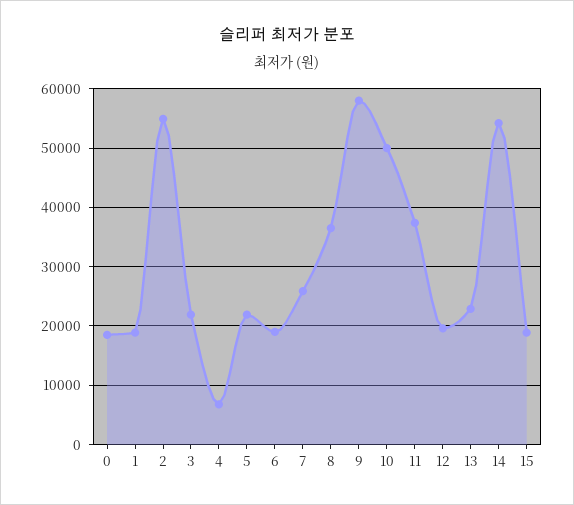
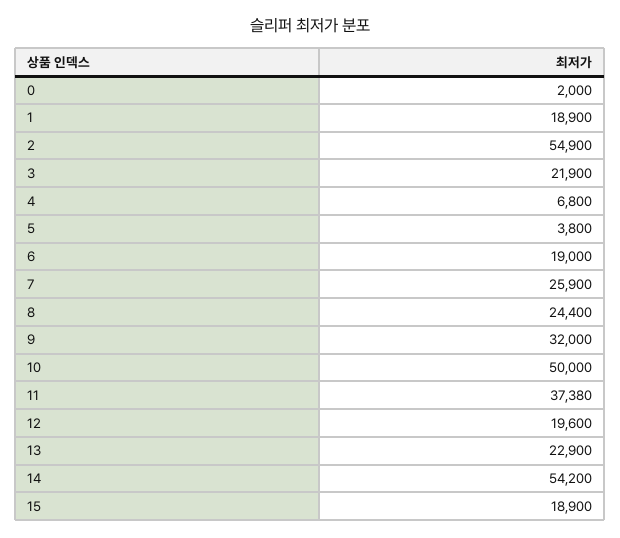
  {
-   "0": 18000,
+   "0": 2000,
    "1": 18900,
    "2": 54900,
    "3": 21900,
    "4": 6800,
-   "5": 22000,
+   "5": 3800,
    "6": 19000,
    "7": 25900,
-   "8": 36000,
+   "8": 24400,
-   "9": 58000,
+   "9": 32000,
    "10": 50000,
    "11": 37380,
    "12": 19600,
    "13": 22900,
    "14": 54200,
    "15": 18900
  }

